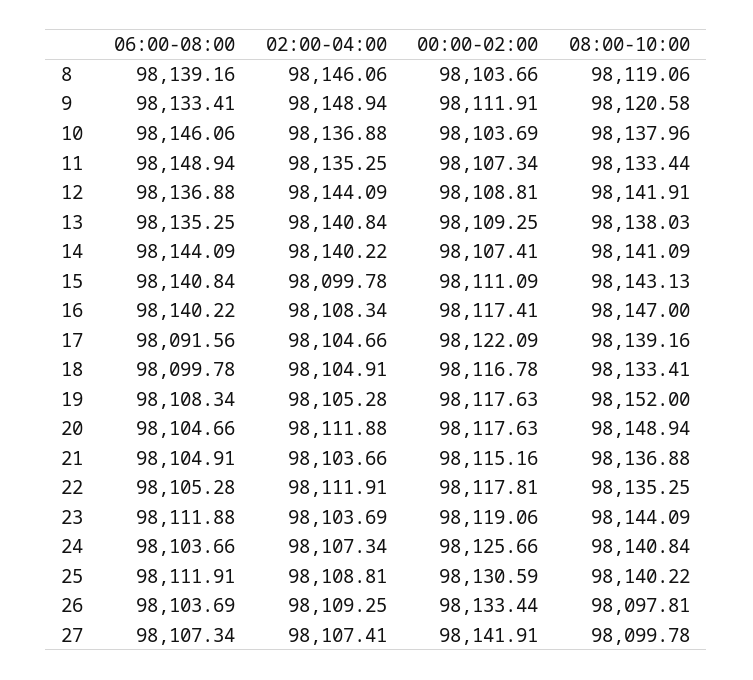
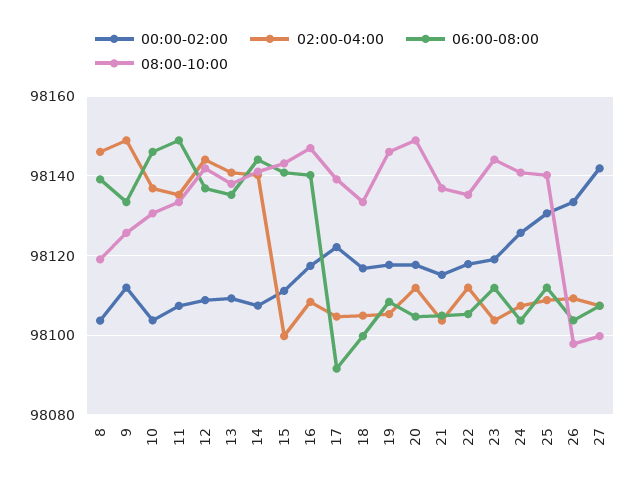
  {
    "06:00-08:00": {
      "8": 98139.16,
      "9": 98133.41,
      "10": 98146.06,
      "11": 98148.94,
      "12": 98136.88,
      "13": 98135.25,
      "14": 98144.09,
      "15": 98140.84,
      "16": 98140.22,
      "17": 98091.56,
      "18": 98099.78,
      "19": 98108.34,
      "20": 98104.66,
      "21": 98104.91,
      "22": 98105.28,
      "23": 98111.88,
      "24": 98103.66,
      "25": 98111.91,
      "26": 98103.69,
      "27": 98107.34
    },
    "02:00-04:00": {
      "8": 98146.06,
      "9": 98148.94,
      "10": 98136.88,
      "11": 98135.25,
      "12": 98144.09,
      "13": 98140.84,
      "14": 98140.22,
      "15": 98099.78,
      "16": 98108.34,
      "17": 98104.66,
      "18": 98104.91,
      "19": 98105.28,
      "20": 98111.88,
      "21": 98103.66,
      "22": 98111.91,
      "23": 98103.69,
      "24": 98107.34,
      "25": 98108.81,
      "26": 98109.25,
      "27": 98107.41
    },
    "00:00-02:00": {
      "8": 98103.66,
      "9": 98111.91,
      "10": 98103.69,
      "11": 98107.34,
      "12": 98108.81,
      "13": 98109.25,
      "14": 98107.41,
      "15": 98111.09,
      "16": 98117.41,
      "17": 98122.09,
      "18": 98116.78,
      "19": 98117.63,
      "20": 98117.63,
      "21": 98115.16,
      "22": 98117.81,
      "23": 98119.06,
      "24": 98125.66,
      "25": 98130.59,
      "26": 98133.44,
      "27": 98141.91
    },
    "08:00-10:00": {
      "8": 98119.06,
-     "9": 98120.58,
+     "9": 98126,
-     "10": 98137.96,
+     "10": 98130,
      "11": 98133.44,
      "12": 98141.91,
      "13": 98138.03,
      "14": 98141.09,
      "15": 98143.13,
      "16": 98147,
      "17": 98139.16,
      "18": 98133.41,
-     "19": 98152,
+     "19": 98146,
      "20": 98148.94,
      "21": 98136.88,
      "22": 98135.25,
      "23": 98144.09,
      "24": 98140.84,
      "25": 98140.22,
      "26": 98097.81,
      "27": 98099.78
    }
  }

